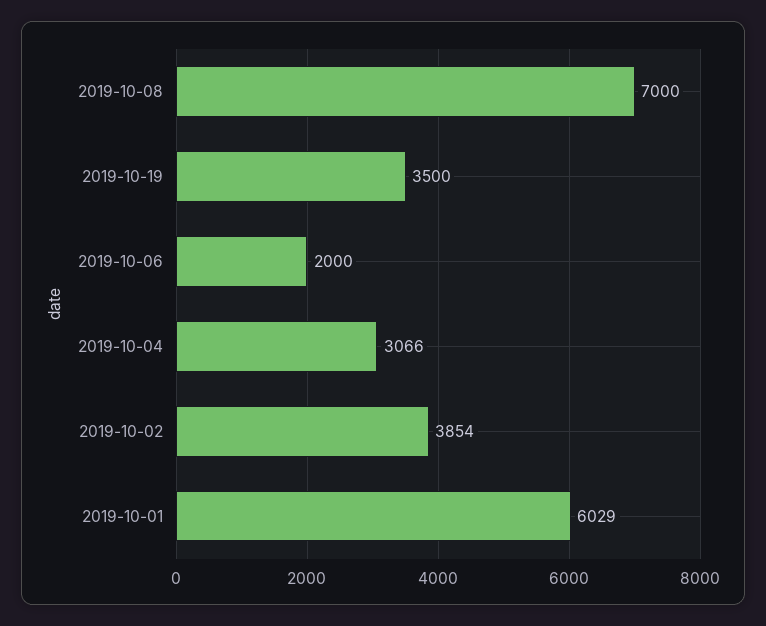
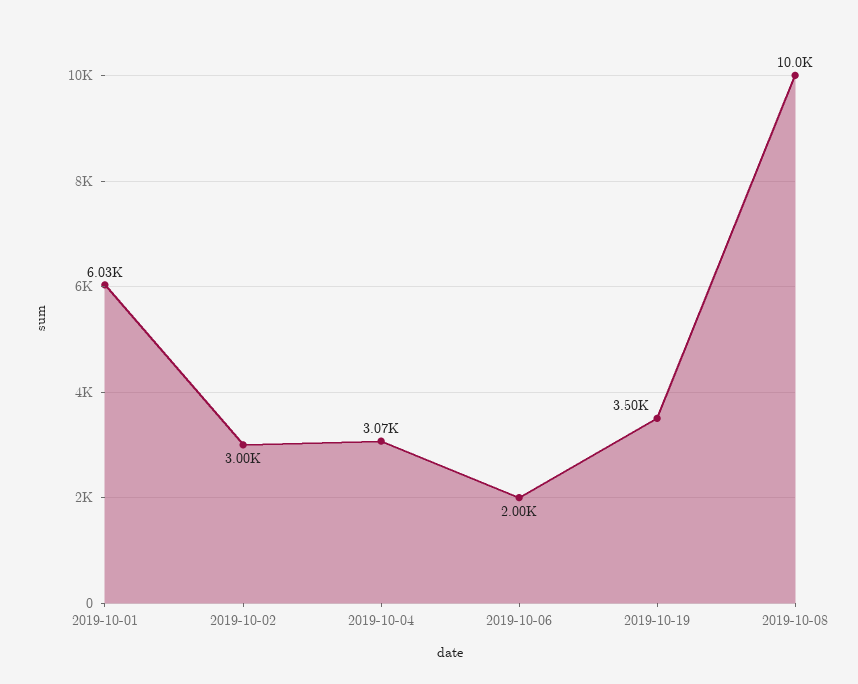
  {
-   "2019-10-08": 7000,
+   "2019-10-08": 10000,
    "2019-10-19": 3500,
    "2019-10-06": 2000,
    "2019-10-04": 3066,
-   "2019-10-02": 3854,
+   "2019-10-02": 3000,
    "2019-10-01": 6029
  }

